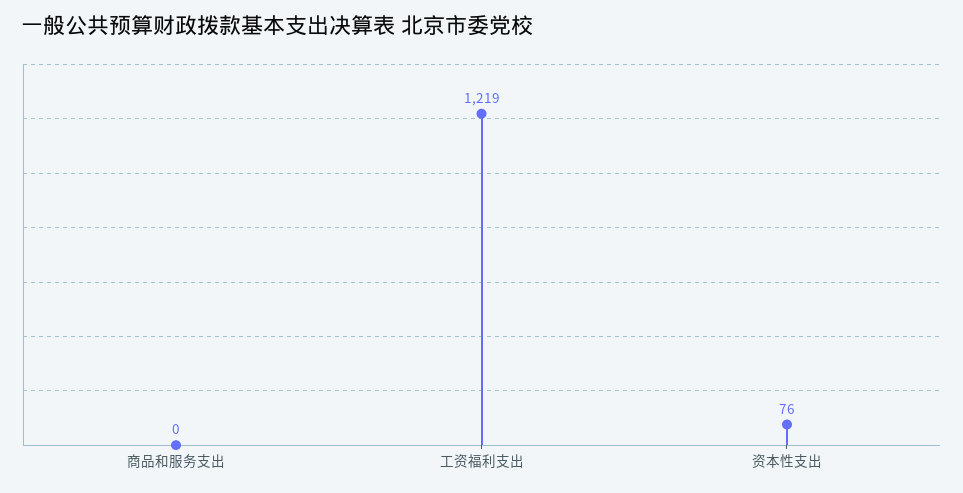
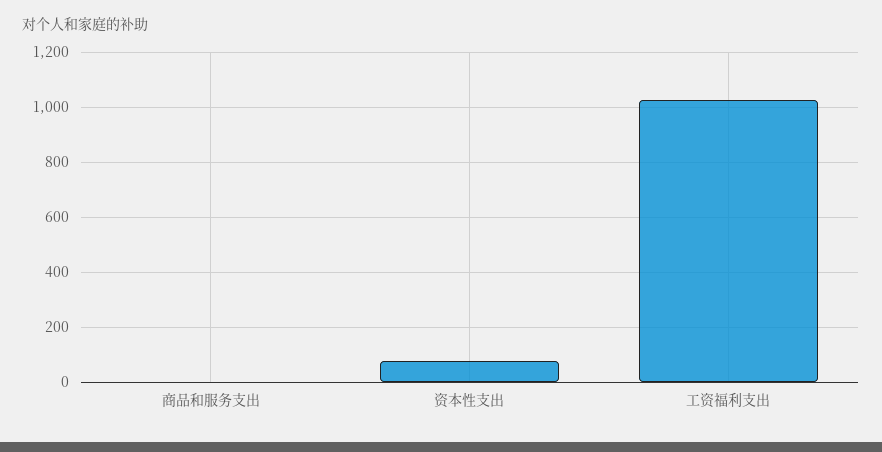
  {
    "商品和服务支出": 0,
-   "工资福利支出": 1219,
+   "工资福利支出": 1025,
    "资本性支出": 76
  }

